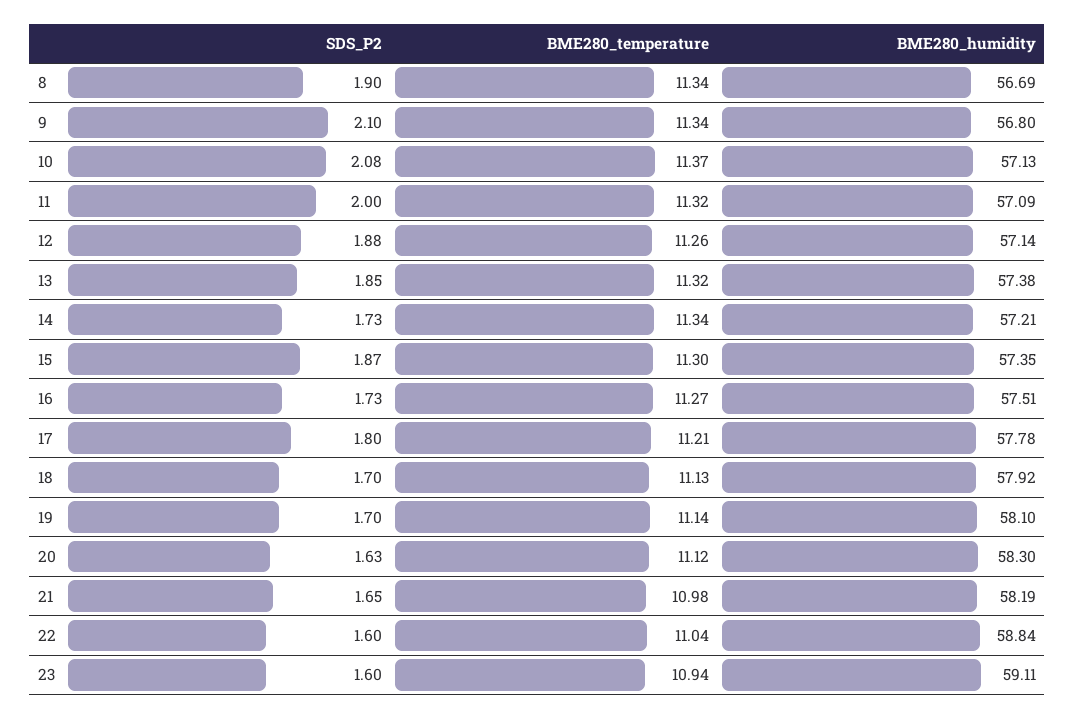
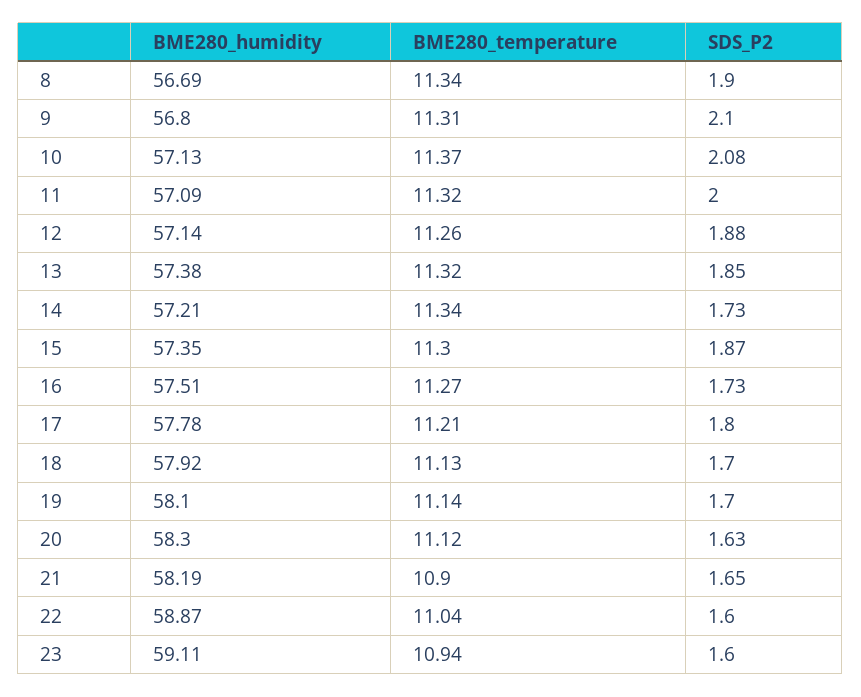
  {
    "SDS_P2": {
      "8": 1.9,
      "9": 2.1,
      "10": 2.08,
      "11": 2,
      "12": 1.88,
      "13": 1.85,
      "14": 1.73,
      "15": 1.87,
      "16": 1.73,
      "17": 1.8,
      "18": 1.7,
      "19": 1.7,
      "20": 1.63,
      "21": 1.65,
      "22": 1.6,
      "23": 1.6
    },
    "BME280_temperature": {
      "8": 11.34,
-     "9": 11.34,
+     "9": 11.31,
      "10": 11.37,
      "11": 11.32,
      "12": 11.26,
      "13": 11.32,
      "14": 11.34,
      "15": 11.3,
      "16": 11.27,
      "17": 11.21,
      "18": 11.13,
      "19": 11.14,
      "20": 11.12,
-     "21": 10.98,
+     "21": 10.9,
      "22": 11.04,
      "23": 10.94
    },
    "BME280_humidity": {
      "8": 56.69,
      "9": 56.8,
      "10": 57.13,
      "11": 57.09,
      "12": 57.14,
      "13": 57.38,
      "14": 57.21,
      "15": 57.35,
      "16": 57.51,
      "17": 57.78,
      "18": 57.92,
      "19": 58.1,
      "20": 58.3,
      "21": 58.19,
-     "22": 58.84,
+     "22": 58.87,
      "23": 59.11
    }
  }

